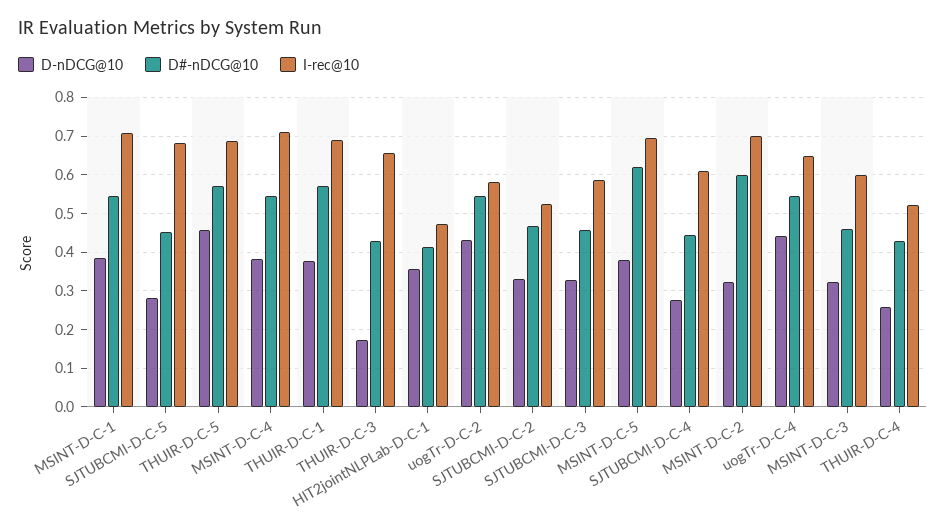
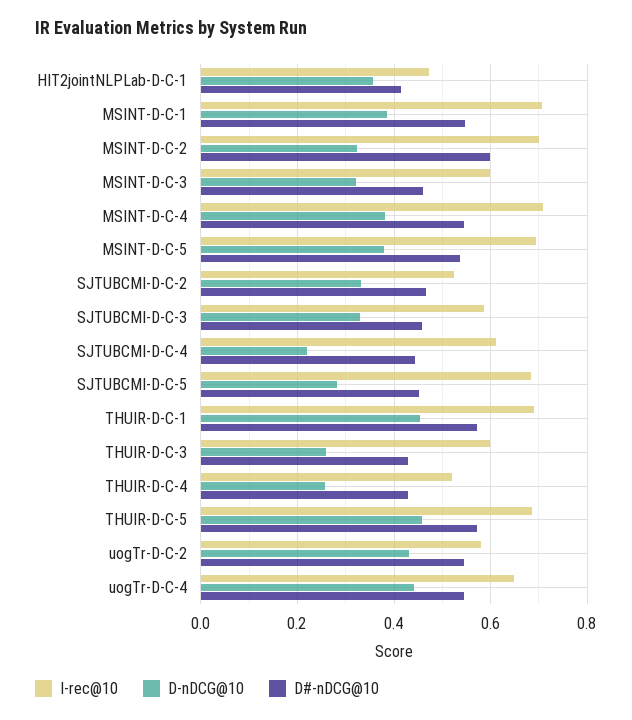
  {
    "D-nDCG@10": {
      "MSINT-D-C-1": 0.38,
      "SJTUBCMI-D-C-5": 0.28,
      "THUIR-D-C-5": 0.46,
      "MSINT-D-C-4": 0.38,
-     "THUIR-D-C-1": 0.38,
+     "THUIR-D-C-1": 0.46,
-     "THUIR-D-C-3": 0.18,
+     "THUIR-D-C-3": 0.26,
      "HIT2jointNLPLab-D-C-1": 0.36,
      "uogTr-D-C-2": 0.44,
      "SJTUBCMI-D-C-2": 0.34,
      "SJTUBCMI-D-C-3": 0.32,
      "MSINT-D-C-5": 0.38,
-     "SJTUBCMI-D-C-4": 0.28,
+     "SJTUBCMI-D-C-4": 0.22,
      "MSINT-D-C-2": 0.32,
      "uogTr-D-C-4": 0.44,
      "MSINT-D-C-3": 0.32,
      "THUIR-D-C-4": 0.26
    },
    "D#-nDCG@10": {
      "MSINT-D-C-1": 0.54,
      "SJTUBCMI-D-C-5": 0.46,
      "THUIR-D-C-5": 0.58,
      "MSINT-D-C-4": 0.54,
      "THUIR-D-C-1": 0.58,
      "THUIR-D-C-3": 0.42,
      "HIT2jointNLPLab-D-C-1": 0.42,
      "uogTr-D-C-2": 0.54,
      "SJTUBCMI-D-C-2": 0.46,
      "SJTUBCMI-D-C-3": 0.46,
-     "MSINT-D-C-5": 0.62,
+     "MSINT-D-C-5": 0.54,
      "SJTUBCMI-D-C-4": 0.44,
      "MSINT-D-C-2": 0.6,
      "uogTr-D-C-4": 0.54,
      "MSINT-D-C-3": 0.46,
      "THUIR-D-C-4": 0.42
    },
    "I-rec@10": {
      "MSINT-D-C-1": 0.7,
      "SJTUBCMI-D-C-5": 0.68,
      "THUIR-D-C-5": 0.68,
      "MSINT-D-C-4": 0.7,
      "THUIR-D-C-1": 0.68,
-     "THUIR-D-C-3": 0.66,
+     "THUIR-D-C-3": 0.6,
      "HIT2jointNLPLab-D-C-1": 0.48,
      "uogTr-D-C-2": 0.58,
      "SJTUBCMI-D-C-2": 0.52,
      "SJTUBCMI-D-C-3": 0.58,
      "MSINT-D-C-5": 0.7,
      "SJTUBCMI-D-C-4": 0.62,
      "MSINT-D-C-2": 0.7,
      "uogTr-D-C-4": 0.64,
      "MSINT-D-C-3": 0.6,
      "THUIR-D-C-4": 0.52
    }
  }

